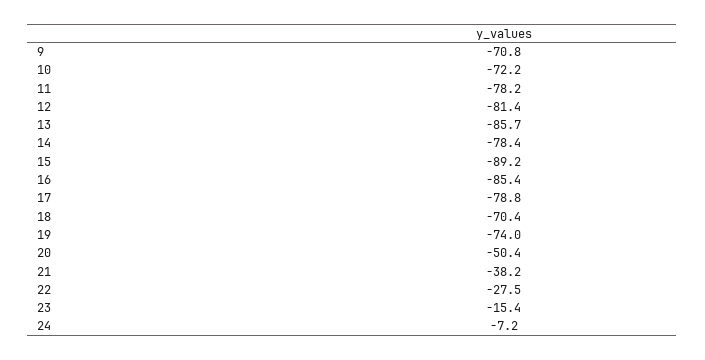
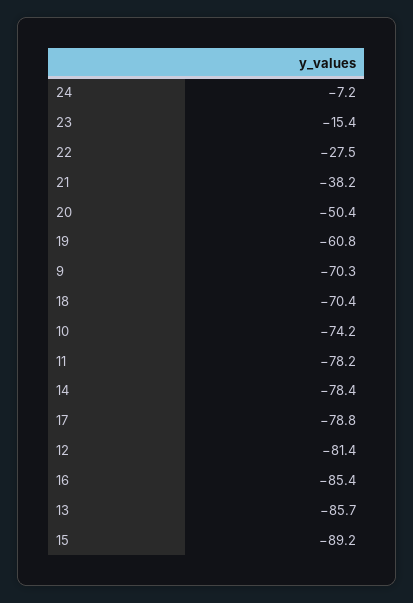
  {
-   "9": -70.8,
+   "9": -70.3,
-   "10": -72.2,
+   "10": -74.2,
    "11": -78.2,
    "12": -81.4,
    "13": -85.7,
    "14": -78.4,
    "15": -89.2,
    "16": -85.4,
    "17": -78.8,
    "18": -70.4,
-   "19": -74,
+   "19": -60.8,
    "20": -50.4,
    "21": -38.2,
    "22": -27.5,
    "23": -15.4,
    "24": -7.2
  }

